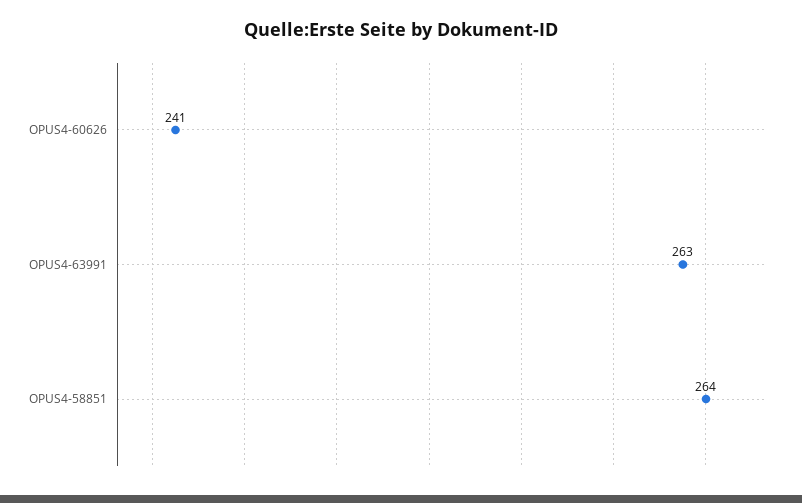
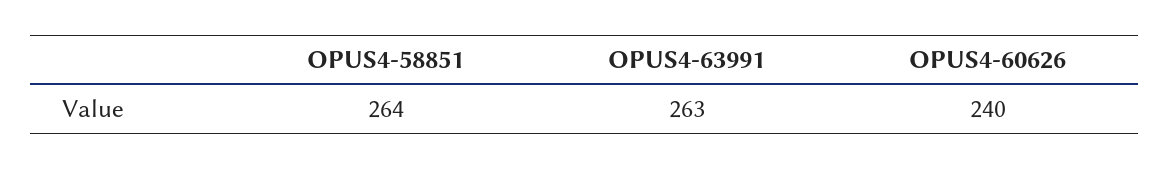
  {
-   "OPUS4-60626": 241,
+   "OPUS4-60626": 240,
    "OPUS4-63991": 263,
    "OPUS4-58851": 264
  }

